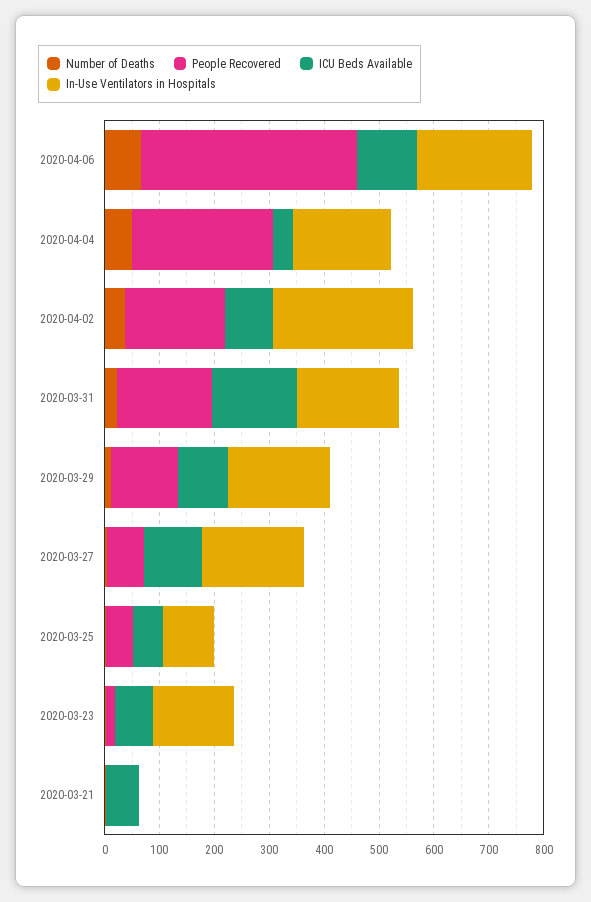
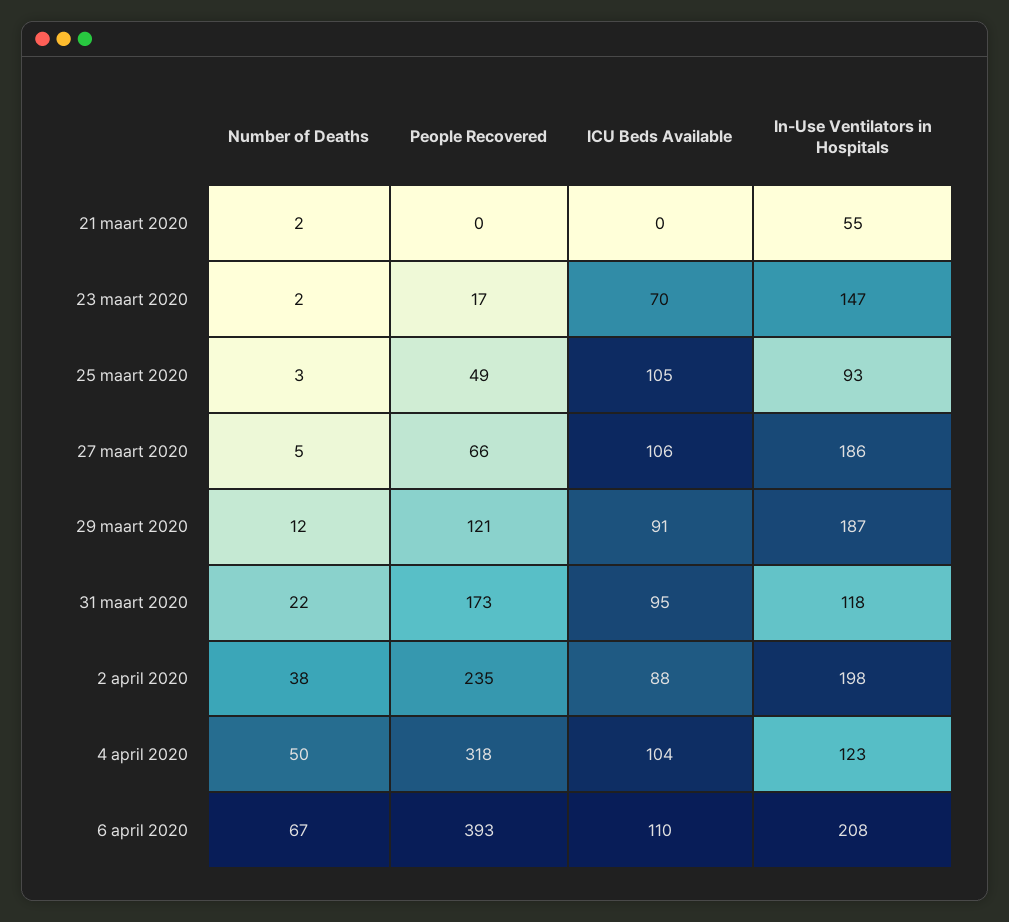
  {
    "Number of Deaths": {
      "2020-04-06": 67,
      "2020-04-04": 50,
      "2020-04-02": 38,
      "2020-03-31": 22,
      "2020-03-29": 12,
      "2020-03-27": 5,
      "2020-03-25": 3,
      "2020-03-23": 2,
      "2020-03-21": 2
    },
    "People Recovered": {
      "2020-04-06": 393,
-     "2020-04-04": 260,
+     "2020-04-04": 318,
-     "2020-04-02": 180,
+     "2020-04-02": 235,
      "2020-03-31": 173,
      "2020-03-29": 121,
      "2020-03-27": 66,
      "2020-03-25": 49,
      "2020-03-23": 17,
      "2020-03-21": 0
    },
    "ICU Beds Available": {
      "2020-04-06": 110,
-     "2020-04-04": 40,
+     "2020-04-04": 104,
      "2020-04-02": 88,
-     "2020-03-31": 160,
+     "2020-03-31": 95,
      "2020-03-29": 91,
      "2020-03-27": 106,
-     "2020-03-25": 60,
+     "2020-03-25": 105,
      "2020-03-23": 70,
-     "2020-03-21": 60
+     "2020-03-21": 0
    },
    "In-Use Ventilators in Hospitals": {
      "2020-04-06": 208,
-     "2020-04-04": 180,
+     "2020-04-04": 123,
-     "2020-04-02": 260,
+     "2020-04-02": 198,
-     "2020-03-31": 180,
+     "2020-03-31": 118,
      "2020-03-29": 187,
      "2020-03-27": 186,
      "2020-03-25": 93,
      "2020-03-23": 147,
-     "2020-03-21": 0
+     "2020-03-21": 55
    }
  }

